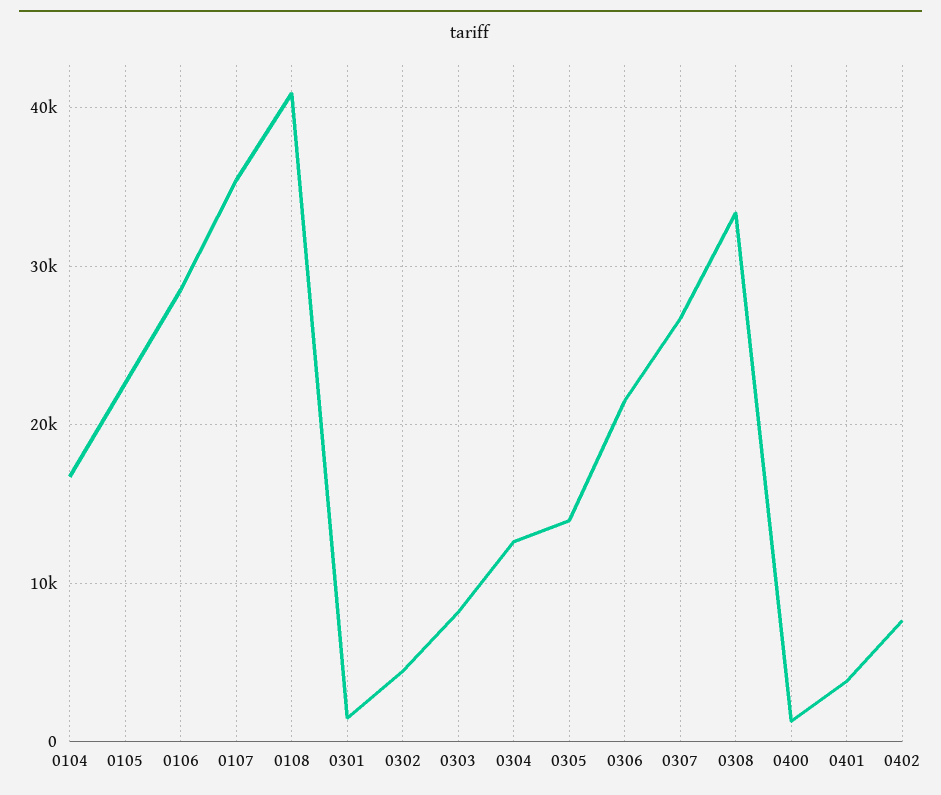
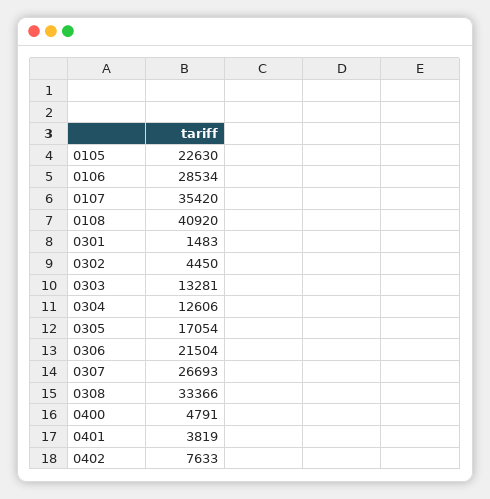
  {
-   "0104": 17000,
    "0105": 22630,
    "0106": 28534,
    "0107": 35420,
    "0108": 40920,
    "0301": 1483,
    "0302": 4450,
-   "0303": 8000,
+   "0303": 13281,
    "0304": 12606,
-   "0305": 14000,
+   "0305": 17054,
    "0306": 21504,
    "0307": 26693,
    "0308": 33366,
-   "0400": 1000,
+   "0400": 4791,
    "0401": 3819,
    "0402": 7633
  }

